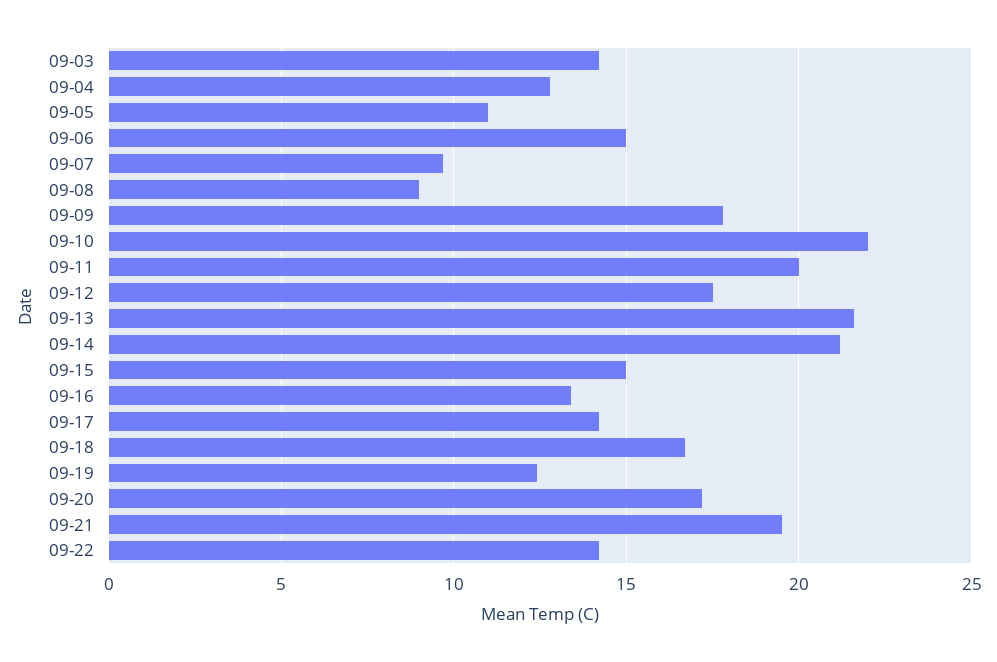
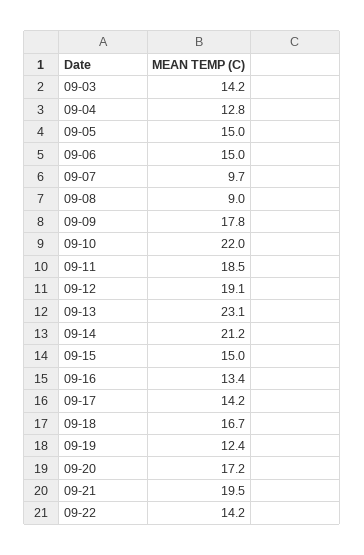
  {
    "09-03": 14.2,
    "09-04": 12.8,
-   "09-05": 11,
+   "09-05": 15,
    "09-06": 15,
    "09-07": 9.7,
    "09-08": 9,
    "09-09": 17.8,
    "09-10": 22,
-   "09-11": 20,
+   "09-11": 18.5,
-   "09-12": 17.5,
+   "09-12": 19.1,
-   "09-13": 21.5,
+   "09-13": 23.1,
    "09-14": 21.2,
    "09-15": 15,
    "09-16": 13.4,
    "09-17": 14.2,
    "09-18": 16.7,
    "09-19": 12.4,
    "09-20": 17.2,
    "09-21": 19.5,
    "09-22": 14.2
  }

